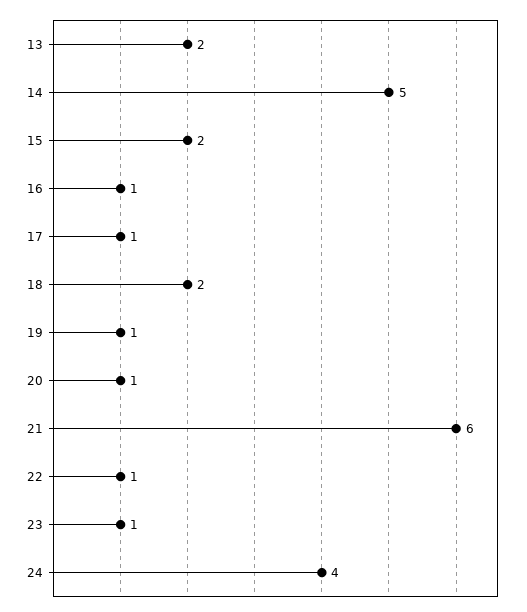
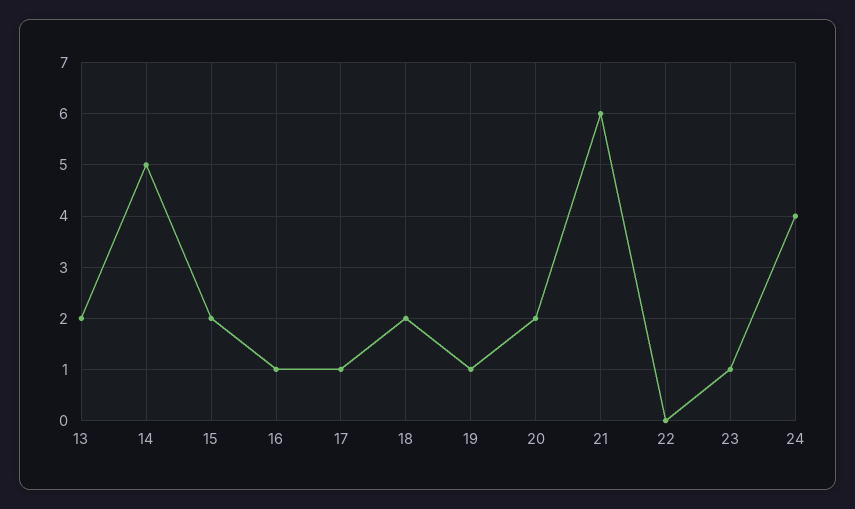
  {
    "13": 2,
    "14": 5,
    "15": 2,
    "16": 1,
    "17": 1,
    "18": 2,
    "19": 1,
-   "20": 1,
+   "20": 2,
    "21": 6,
-   "22": 1,
+   "22": 0,
    "23": 1,
    "24": 4
  }

